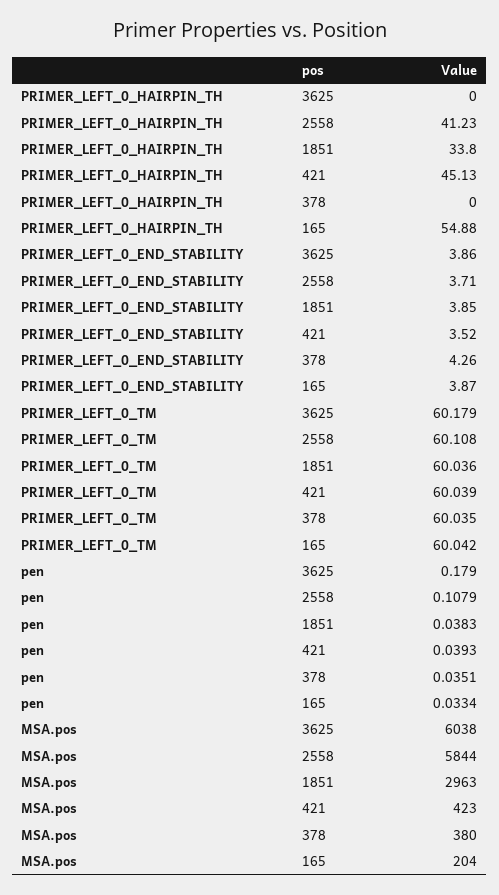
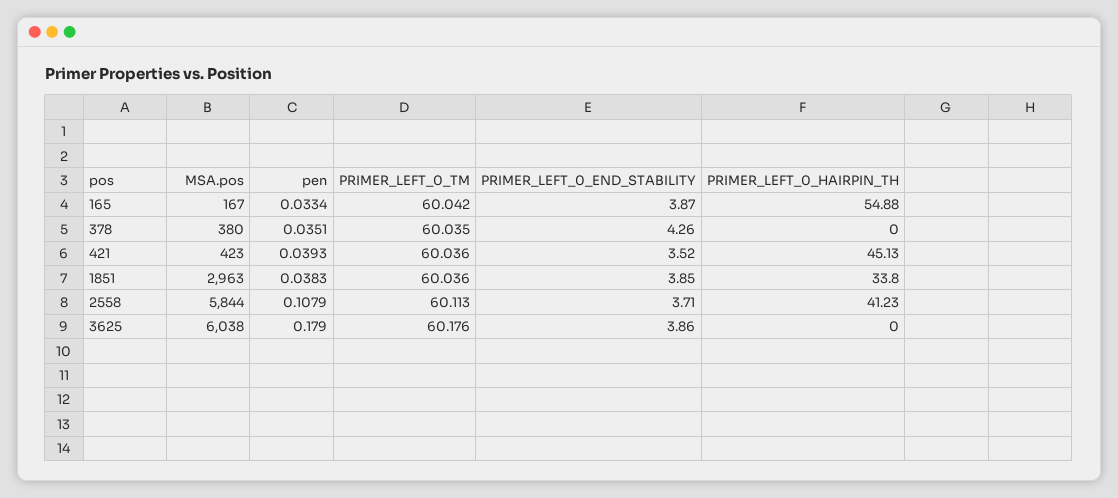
  {
    "PRIMER_LEFT_0_HAIRPIN_TH": {
      "3625": 0,
      "2558": 41.23,
      "1851": 33.8,
      "421": 45.13,
      "378": 0,
      "165": 54.88
    },
    "PRIMER_LEFT_0_END_STABILITY": {
      "3625": 3.86,
      "2558": 3.71,
      "1851": 3.85,
      "421": 3.52,
      "378": 4.26,
      "165": 3.87
    },
    "PRIMER_LEFT_0_TM": {
-     "3625": 60.179,
+     "3625": 60.176,
-     "2558": 60.108,
+     "2558": 60.113,
      "1851": 60.036,
-     "421": 60.039,
+     "421": 60.036,
      "378": 60.035,
      "165": 60.042
    },
    "pen": {
      "3625": 0.179,
      "2558": 0.1079,
      "1851": 0.0383,
      "421": 0.0393,
      "378": 0.0351,
      "165": 0.0334
    },
    "MSA.pos": {
      "3625": 6038,
      "2558": 5844,
      "1851": 2963,
      "421": 423,
      "378": 380,
-     "165": 204
+     "165": 167
    }
  }

